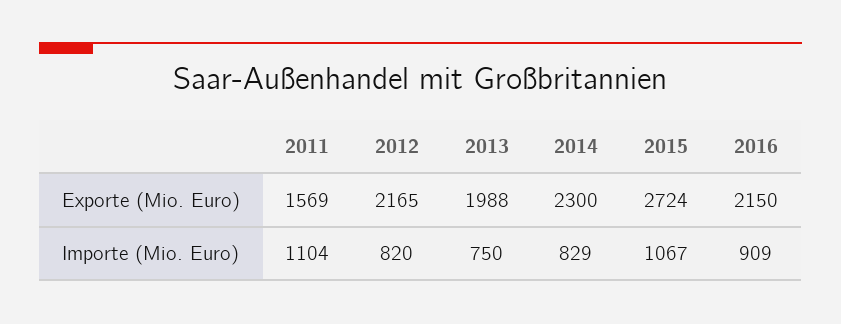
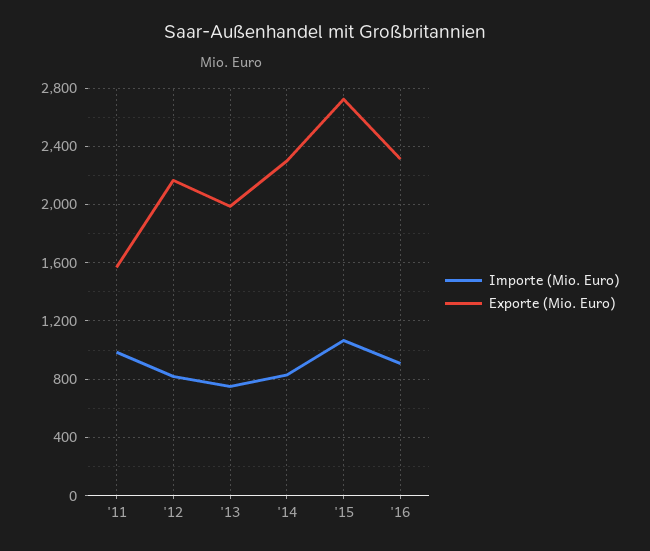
  {
    "Exporte (Mio. Euro)": {
      "2011": 1569,
      "2012": 2165,
      "2013": 1988,
      "2014": 2300,
      "2015": 2724,
-     "2016": 2150
+     "2016": 2300
    },
    "Importe (Mio. Euro)": {
-     "2011": 1104,
+     "2011": 1000,
      "2012": 820,
      "2013": 750,
      "2014": 829,
      "2015": 1067,
      "2016": 909
    }
  }

